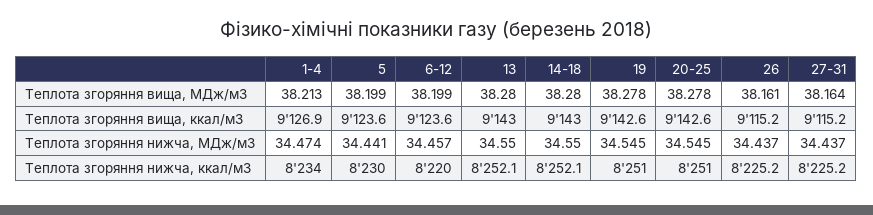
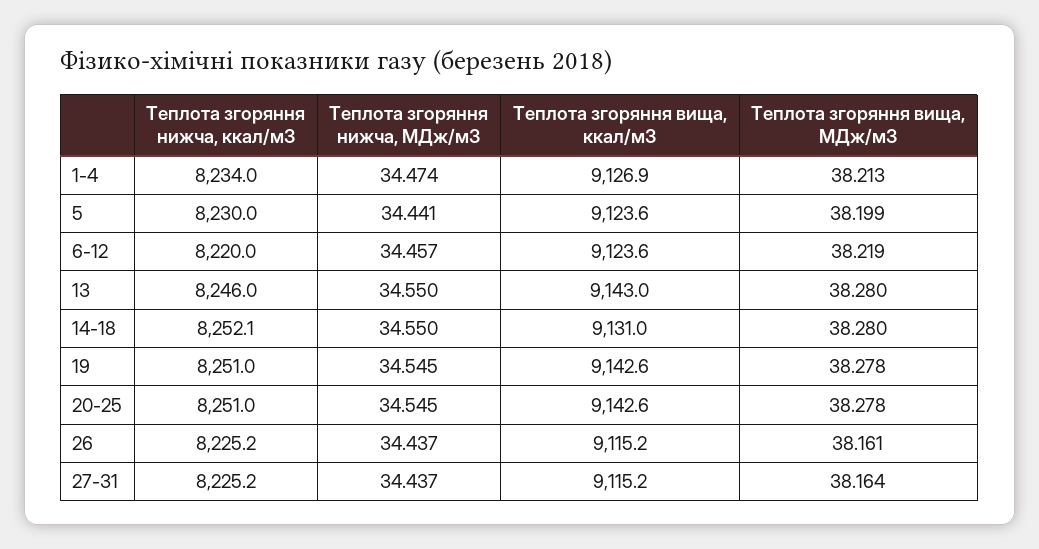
  {
    "1-4": {
      "Теплота згоряння вища, МДж/м3": 38.213,
      "Теплота згоряння вища, ккал/м3": 9126.9,
      "Теплота згоряння нижча, МДж/м3": 34.474,
      "Теплота згоряння нижча, ккал/м3": 8234
    },
    "5": {
      "Теплота згоряння вища, МДж/м3": 38.199,
      "Теплота згоряння вища, ккал/м3": 9123.6,
      "Теплота згоряння нижча, МДж/м3": 34.441,
      "Теплота згоряння нижча, ккал/м3": 8230
    },
    "6-12": {
-     "Теплота згоряння вища, МДж/м3": 38.199,
+     "Теплота згоряння вища, МДж/м3": 38.219,
      "Теплота згоряння вища, ккал/м3": 9123.6,
      "Теплота згоряння нижча, МДж/м3": 34.457,
      "Теплота згоряння нижча, ккал/м3": 8220
    },
    "13": {
      "Теплота згоряння вища, МДж/м3": 38.28,
      "Теплота згоряння вища, ккал/м3": 9143,
      "Теплота згоряння нижча, МДж/м3": 34.55,
-     "Теплота згоряння нижча, ккал/м3": 8252.1
+     "Теплота згоряння нижча, ккал/м3": 8246
    },
    "14-18": {
      "Теплота згоряння вища, МДж/м3": 38.28,
-     "Теплота згоряння вища, ккал/м3": 9143,
+     "Теплота згоряння вища, ккал/м3": 9131,
      "Теплота згоряння нижча, МДж/м3": 34.55,
      "Теплота згоряння нижча, ккал/м3": 8252.1
    },
    "19": {
      "Теплота згоряння вища, МДж/м3": 38.278,
      "Теплота згоряння вища, ккал/м3": 9142.6,
      "Теплота згоряння нижча, МДж/м3": 34.545,
      "Теплота згоряння нижча, ккал/м3": 8251
    },
    "20-25": {
      "Теплота згоряння вища, МДж/м3": 38.278,
      "Теплота згоряння вища, ккал/м3": 9142.6,
      "Теплота згоряння нижча, МДж/м3": 34.545,
      "Теплота згоряння нижча, ккал/м3": 8251
    },
    "26": {
      "Теплота згоряння вища, МДж/м3": 38.161,
      "Теплота згоряння вища, ккал/м3": 9115.2,
      "Теплота згоряння нижча, МДж/м3": 34.437,
      "Теплота згоряння нижча, ккал/м3": 8225.2
    },
    "27-31": {
      "Теплота згоряння вища, МДж/м3": 38.164,
      "Теплота згоряння вища, ккал/м3": 9115.2,
      "Теплота згоряння нижча, МДж/м3": 34.437,
      "Теплота згоряння нижча, ккал/м3": 8225.2
    }
  }

